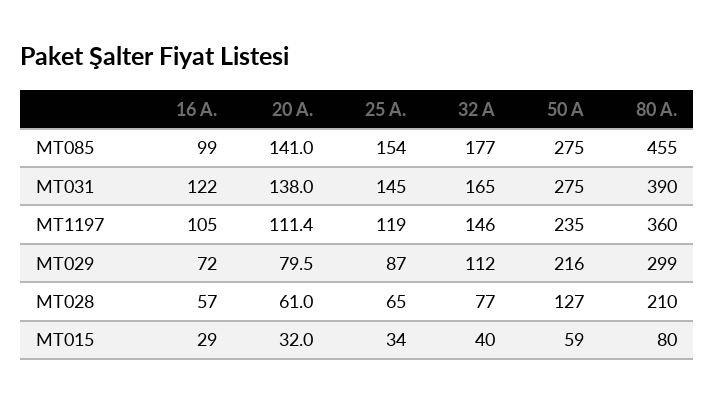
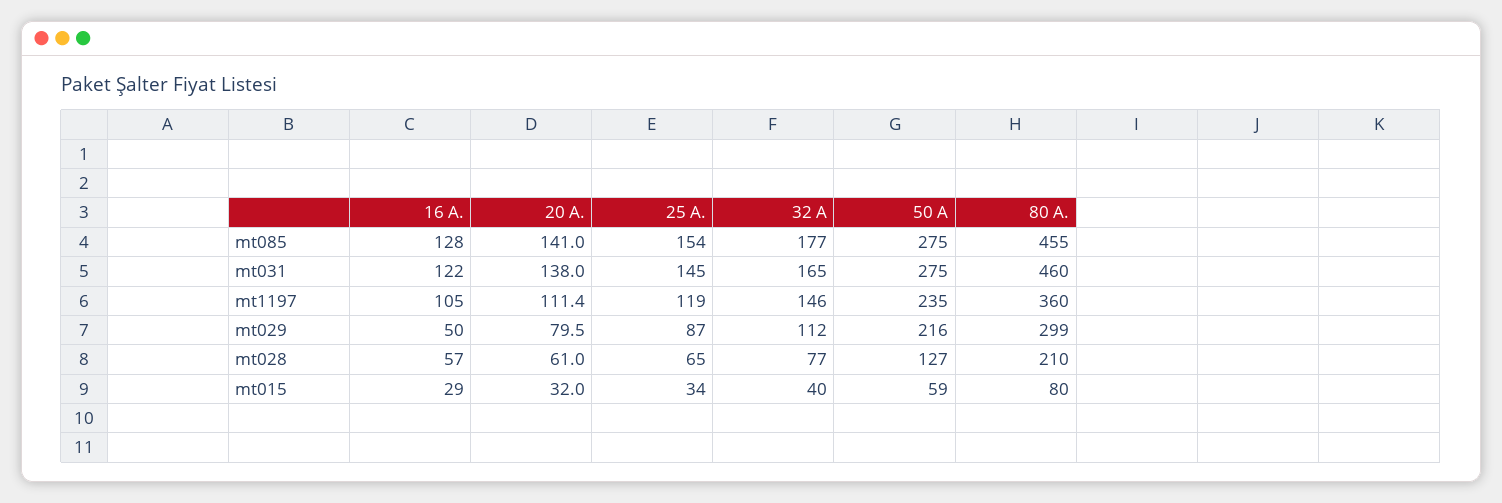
  {
    "16 A.": {
-     "MT085": 99,
+     "MT085": 128,
      "MT031": 122,
      "MT1197": 105,
-     "MT029": 72,
+     "MT029": 50,
      "MT028": 57,
      "MT015": 29
    },
    "20 A.": {
      "MT085": 141,
      "MT031": 138,
      "MT1197": 111.4,
      "MT029": 79.5,
      "MT028": 61,
      "MT015": 32
    },
    "25 A.": {
      "MT085": 154,
      "MT031": 145,
      "MT1197": 119,
      "MT029": 87,
      "MT028": 65,
      "MT015": 34
    },
    "32 A": {
      "MT085": 177,
      "MT031": 165,
      "MT1197": 146,
      "MT029": 112,
      "MT028": 77,
      "MT015": 40
    },
    "50 A": {
      "MT085": 275,
      "MT031": 275,
      "MT1197": 235,
      "MT029": 216,
      "MT028": 127,
      "MT015": 59
    },
    "80 A.": {
      "MT085": 455,
-     "MT031": 390,
+     "MT031": 460,
      "MT1197": 360,
      "MT029": 299,
      "MT028": 210,
      "MT015": 80
    }
  }

